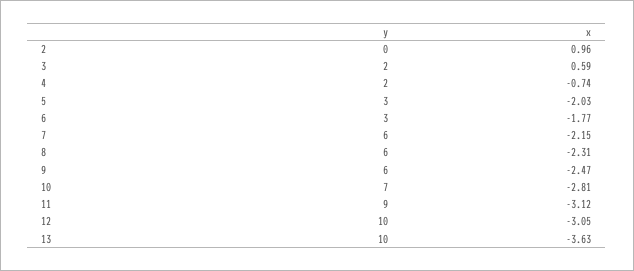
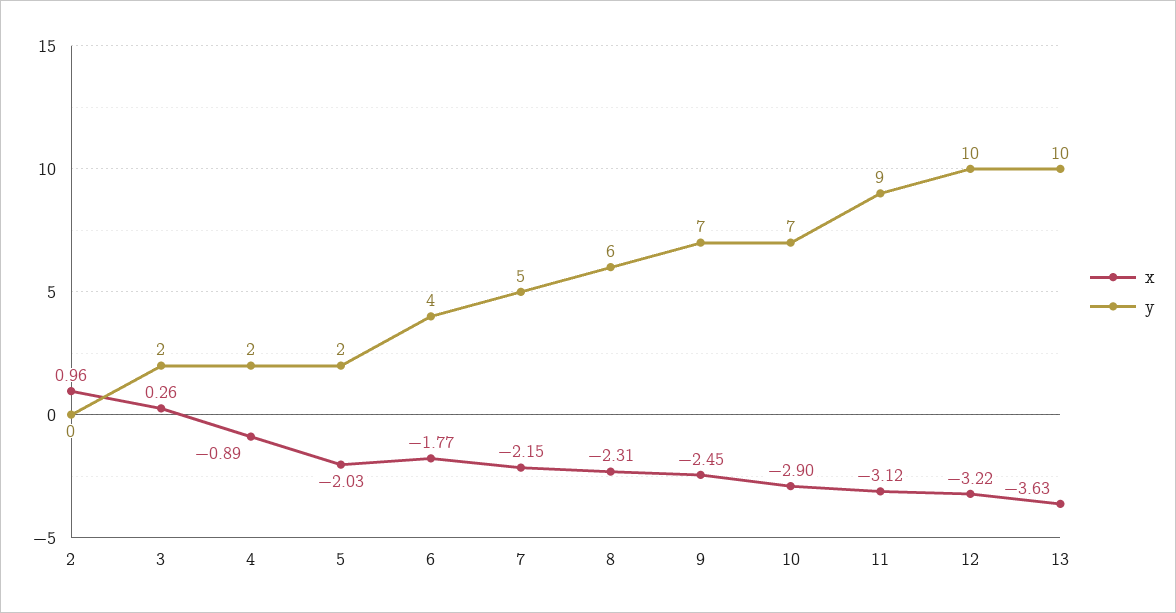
  {
    "y": {
      "2": 0,
      "3": 2,
      "4": 2,
-     "5": 3,
+     "5": 2,
-     "6": 3,
+     "6": 4,
-     "7": 6,
+     "7": 5,
      "8": 6,
-     "9": 6,
+     "9": 7,
      "10": 7,
      "11": 9,
      "12": 10,
      "13": 10
    },
    "x": {
      "2": 0.96,
-     "3": 0.59,
+     "3": 0.26,
-     "4": -0.74,
+     "4": -0.89,
      "5": -2.03,
      "6": -1.77,
      "7": -2.15,
      "8": -2.31,
-     "9": -2.47,
+     "9": -2.45,
-     "10": -2.81,
+     "10": -2.9,
      "11": -3.12,
-     "12": -3.05,
+     "12": -3.22,
      "13": -3.63
    }
  }

